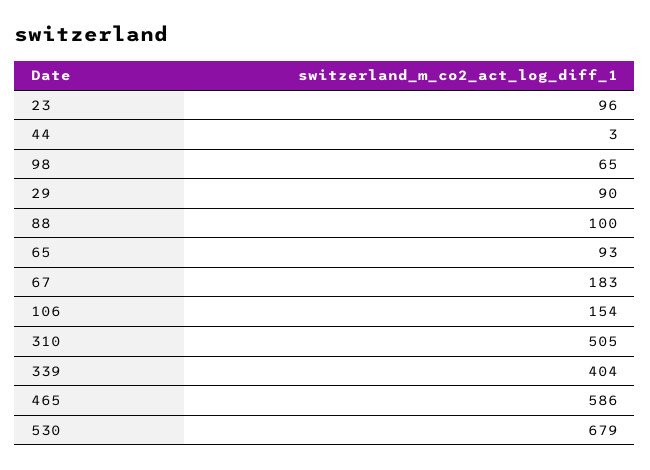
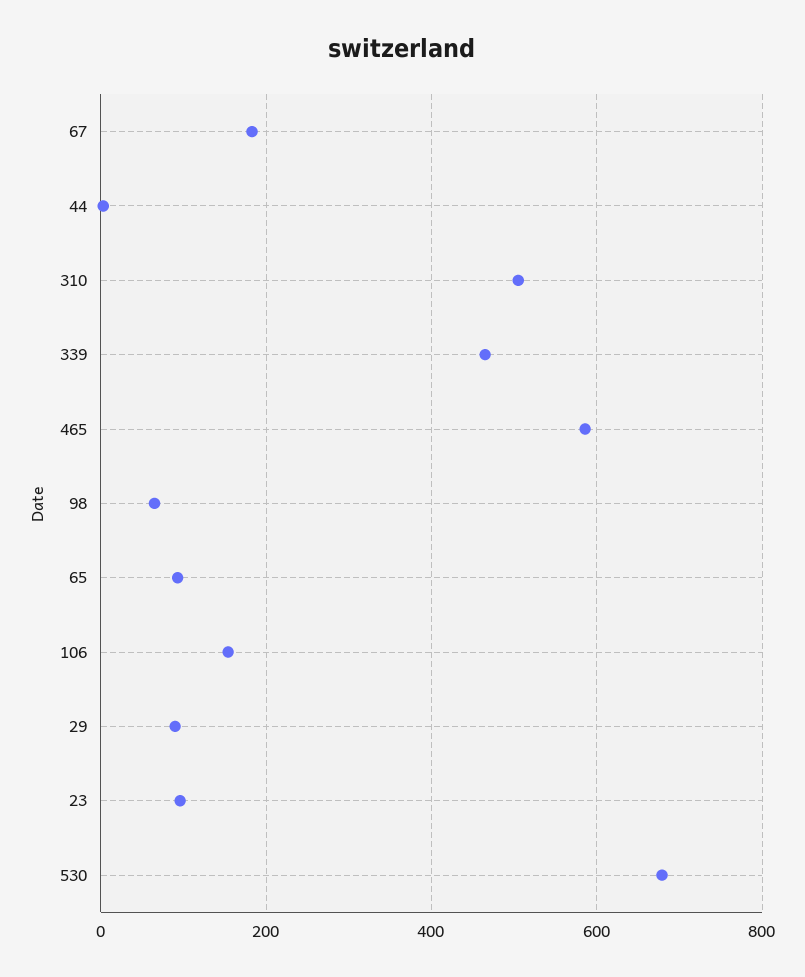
  {
    "23": 96,
    "44": 3,
    "98": 65,
    "29": 90,
-   "88": 100,
    "65": 93,
    "67": 183,
    "106": 154,
    "310": 505,
-   "339": 404,
+   "339": 460,
    "465": 586,
    "530": 679
  }

